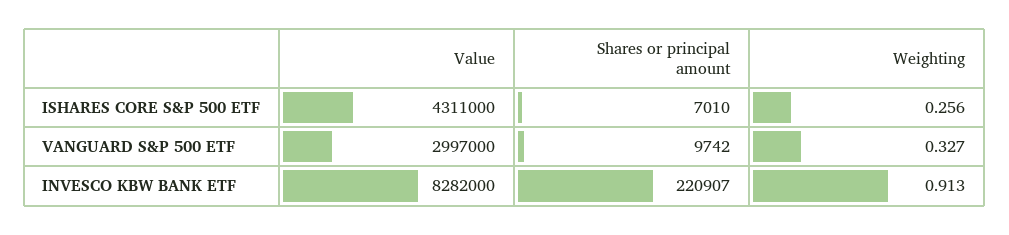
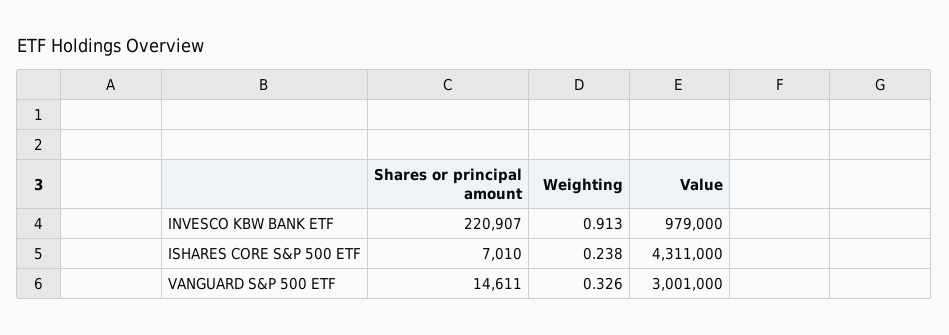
  {
    "Value": {
      "ISHARES CORE S&P 500 ETF": 4311000,
-     "VANGUARD S&P 500 ETF": 2997000,
+     "VANGUARD S&P 500 ETF": 3001000,
-     "INVESCO KBW BANK ETF": 8282000
+     "INVESCO KBW BANK ETF": 979000
    },
    "Shares or principal amount": {
      "ISHARES CORE S&P 500 ETF": 7010,
-     "VANGUARD S&P 500 ETF": 9742,
+     "VANGUARD S&P 500 ETF": 14611,
      "INVESCO KBW BANK ETF": 220907
    },
    "Weighting": {
-     "ISHARES CORE S&P 500 ETF": 0.256,
+     "ISHARES CORE S&P 500 ETF": 0.238,
-     "VANGUARD S&P 500 ETF": 0.327,
+     "VANGUARD S&P 500 ETF": 0.326,
      "INVESCO KBW BANK ETF": 0.913
    }
  }

